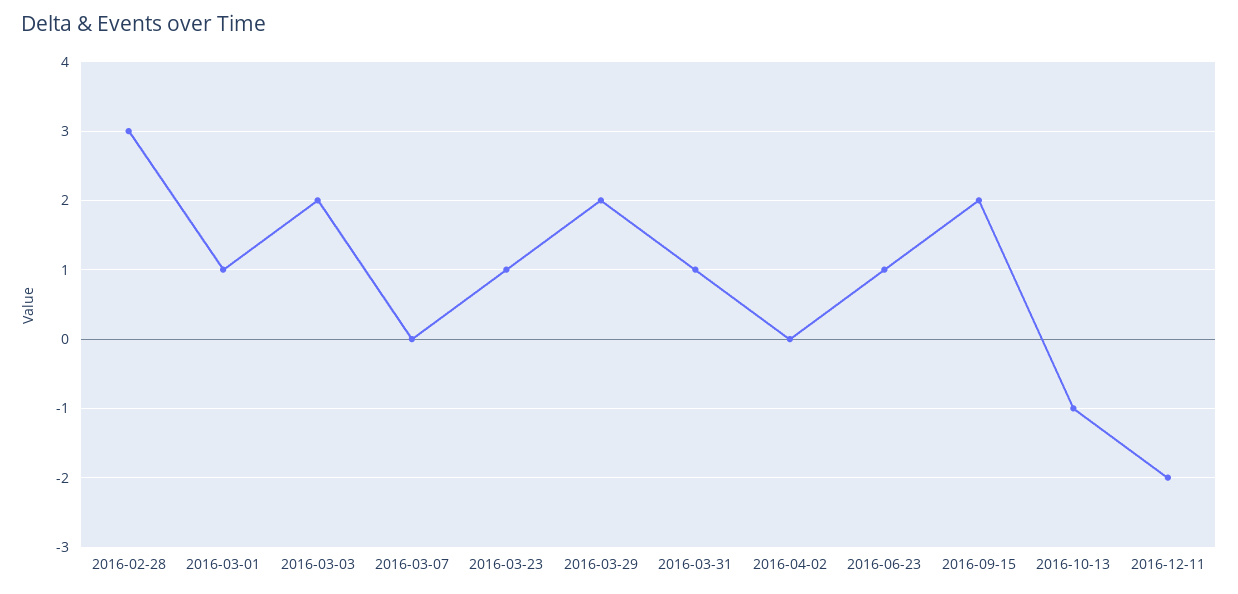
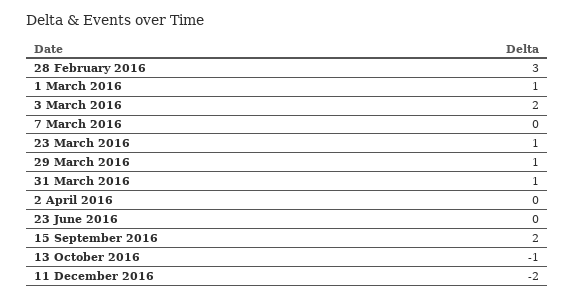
  {
    "2016-02-28": 3,
    "2016-03-01": 1,
    "2016-03-03": 2,
    "2016-03-07": 0,
    "2016-03-23": 1,
-   "2016-03-29": 2,
+   "2016-03-29": 1,
    "2016-03-31": 1,
    "2016-04-02": 0,
-   "2016-06-23": 1,
+   "2016-06-23": 0,
    "2016-09-15": 2,
    "2016-10-13": -1,
    "2016-12-11": -2
  }

